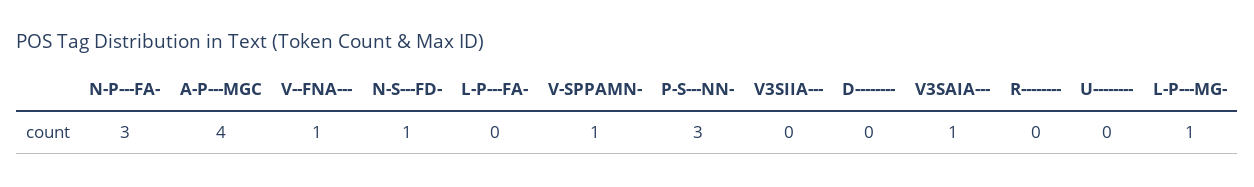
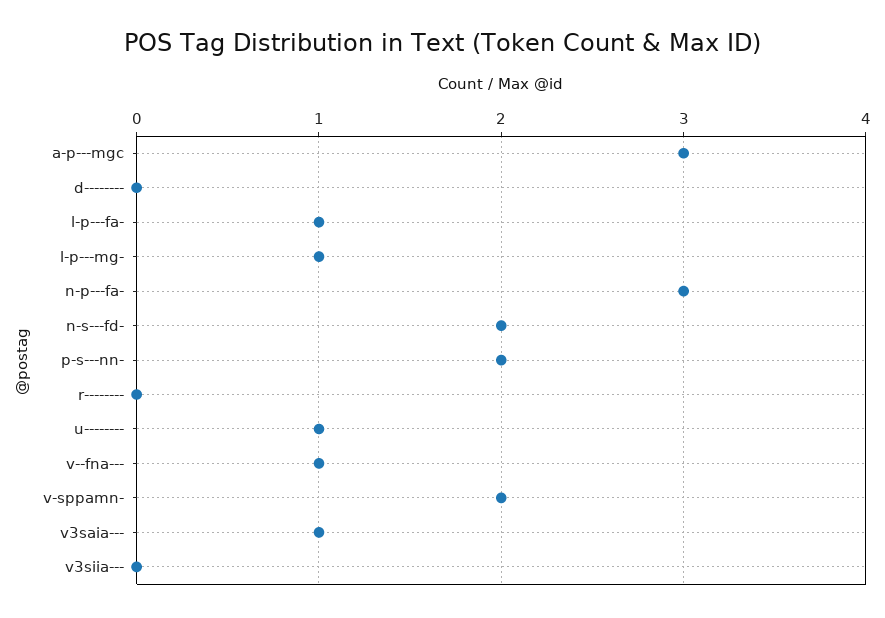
  {
    "N-P---FA-": 3,
-   "A-P---MGC": 4,
+   "A-P---MGC": 3,
    "V--FNA---": 1,
-   "N-S---FD-": 1,
+   "N-S---FD-": 2,
-   "L-P---FA-": 0,
+   "L-P---FA-": 1,
-   "V-SPPAMN-": 1,
+   "V-SPPAMN-": 2,
-   "P-S---NN-": 3,
+   "P-S---NN-": 2,
    "V3SIIA---": 0,
    "D--------": 0,
    "V3SAIA---": 1,
    "R--------": 0,
-   "U--------": 0,
+   "U--------": 1,
    "L-P---MG-": 1
  }

